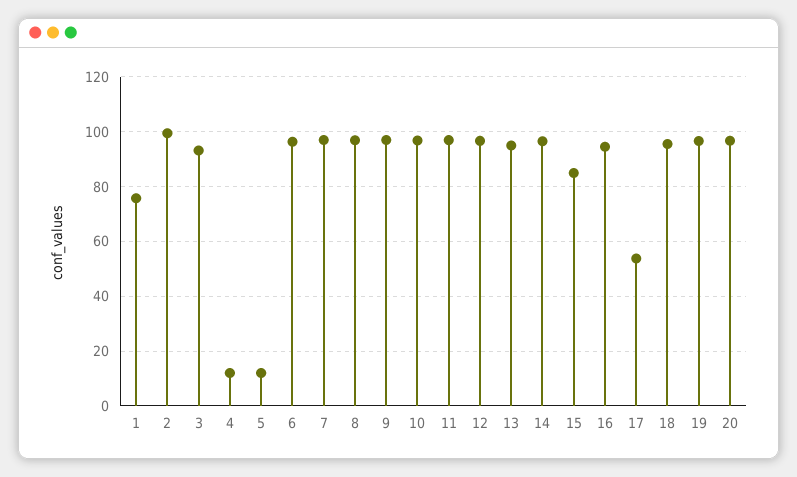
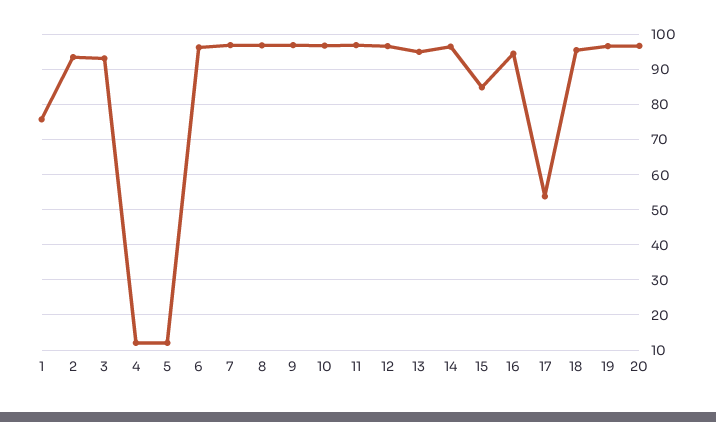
  {
    "1": 76,
-   "2": 100,
+   "2": 94,
    "3": 94,
    "4": 12,
    "5": 12,
    "6": 96,
    "7": 96,
    "8": 96,
    "9": 96,
    "10": 96,
    "11": 96,
    "12": 96,
    "13": 96,
    "14": 96,
    "15": 84,
    "16": 94,
    "17": 54,
    "18": 96,
    "19": 96,
    "20": 96
  }

